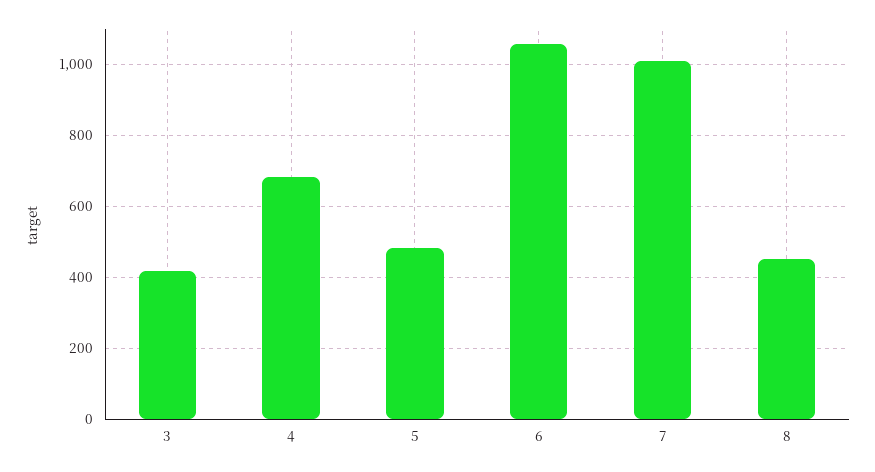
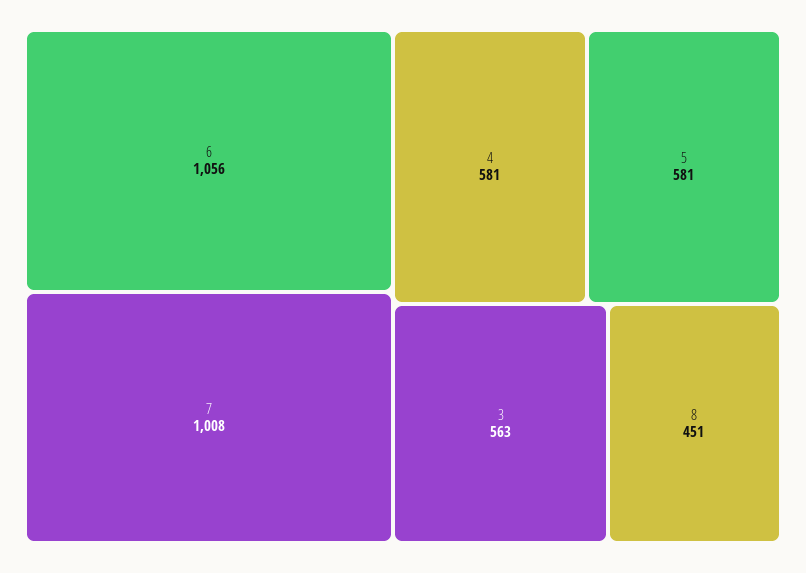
  {
-   "3": 420,
+   "3": 563,
-   "4": 680,
+   "4": 581,
-   "5": 480,
+   "5": 581,
    "6": 1056,
    "7": 1008,
    "8": 451
  }

